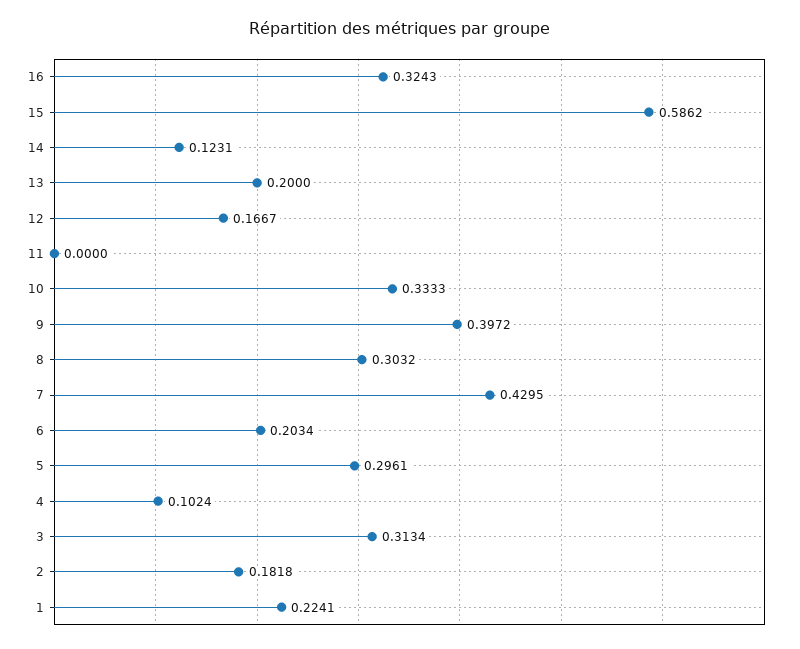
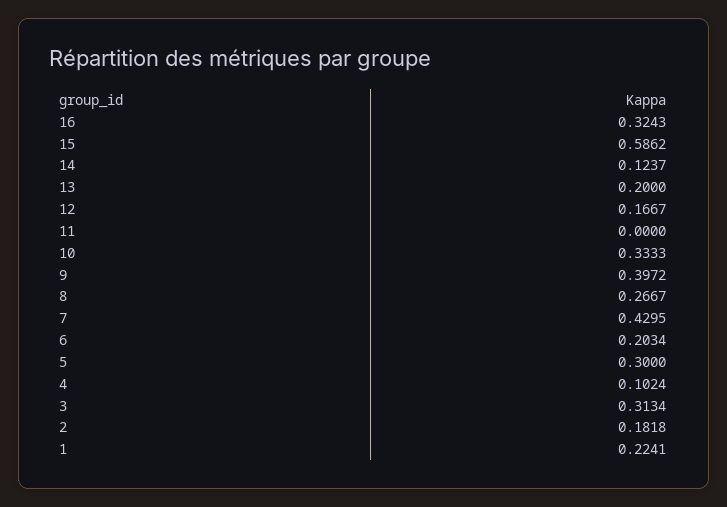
  {
    "16": 0.3243,
    "15": 0.5862,
-   "14": 0.1231,
+   "14": 0.1237,
    "13": 0.2,
    "12": 0.1667,
    "11": 0,
    "10": 0.3333,
    "9": 0.3972,
-   "8": 0.3032,
+   "8": 0.2667,
    "7": 0.4295,
    "6": 0.2034,
-   "5": 0.2961,
+   "5": 0.3,
    "4": 0.1024,
    "3": 0.3134,
    "2": 0.1818,
    "1": 0.2241
  }

